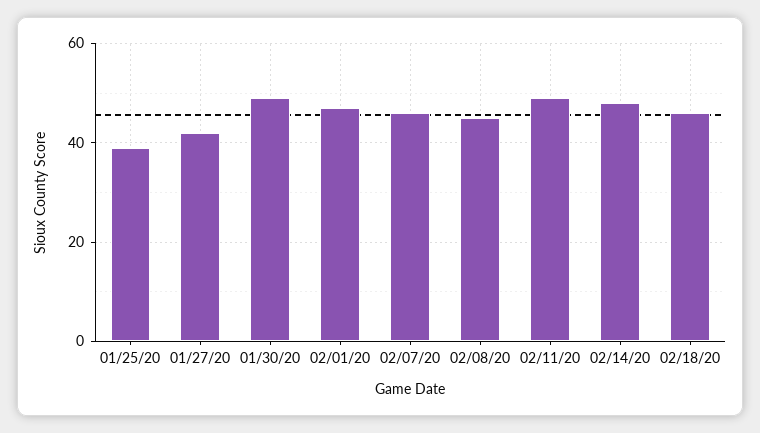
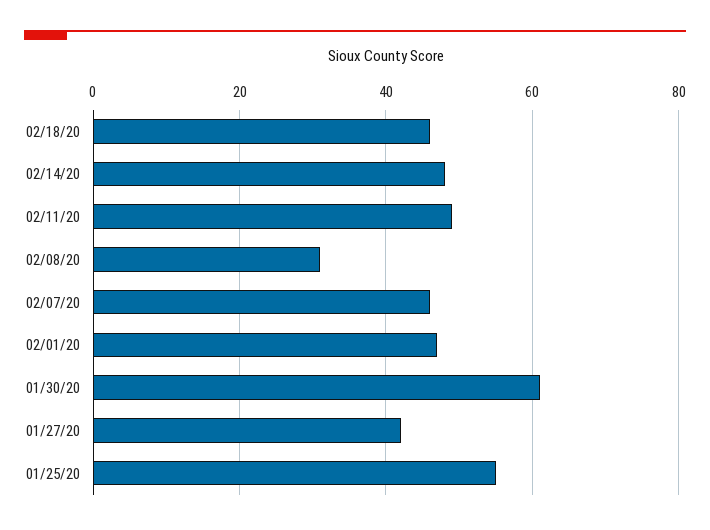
  {
-   "01/25/20": 40,
+   "01/25/20": 55,
    "01/27/20": 40,
-   "01/30/20": 50,
+   "01/30/20": 60,
    "02/01/20": 45,
    "02/07/20": 45,
-   "02/08/20": 45,
+   "02/08/20": 30,
    "02/11/20": 50,
    "02/14/20": 50,
    "02/18/20": 45
  }

